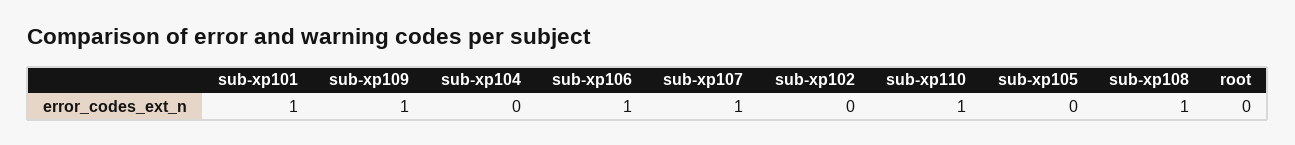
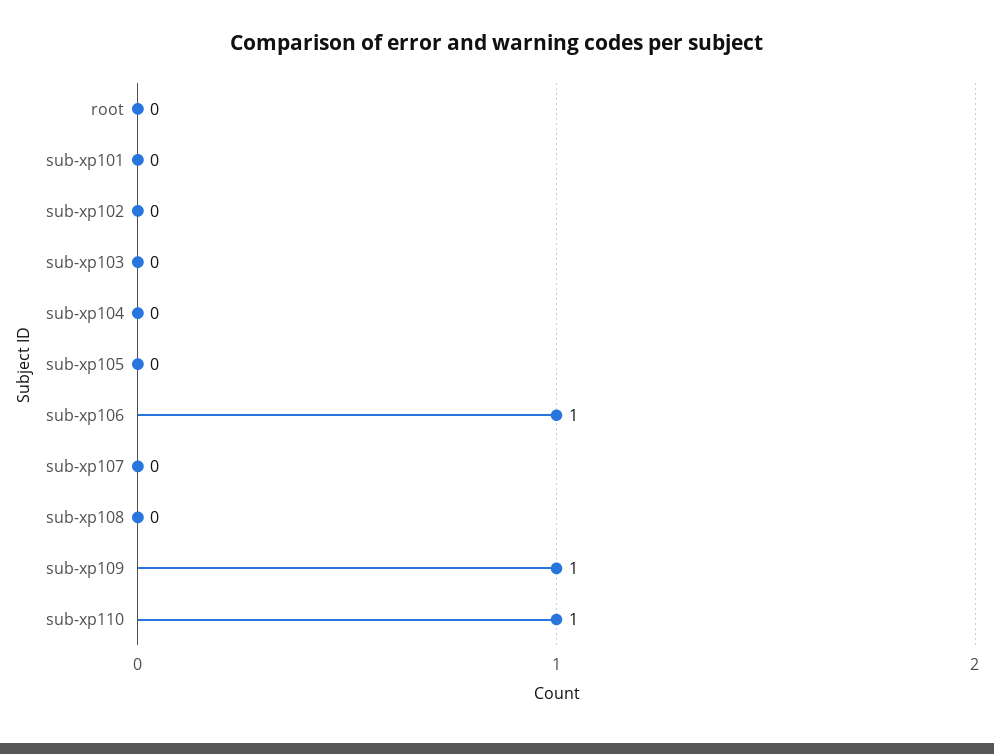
  {
-   "sub-xp101": 1,
+   "sub-xp101": 0,
    "sub-xp109": 1,
    "sub-xp104": 0,
    "sub-xp106": 1,
-   "sub-xp107": 1,
+   "sub-xp107": 0,
    "sub-xp102": 0,
    "sub-xp110": 1,
    "sub-xp105": 0,
-   "sub-xp108": 1,
+   "sub-xp108": 0,
-   "root": 0
+   "root": 0,
+   "sub-xp103": 0
  }

